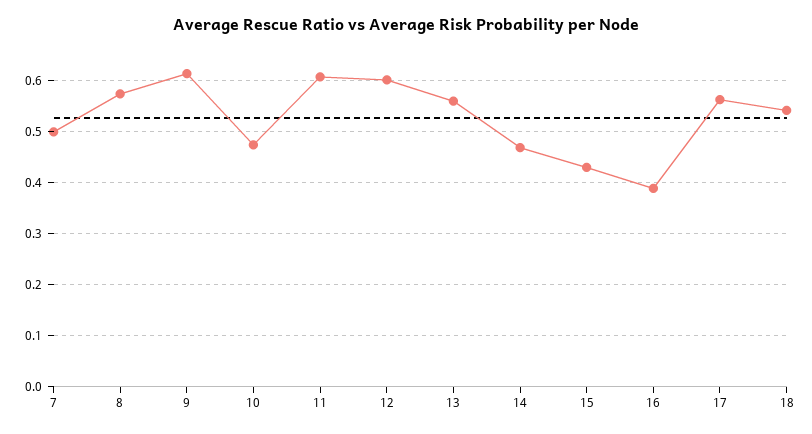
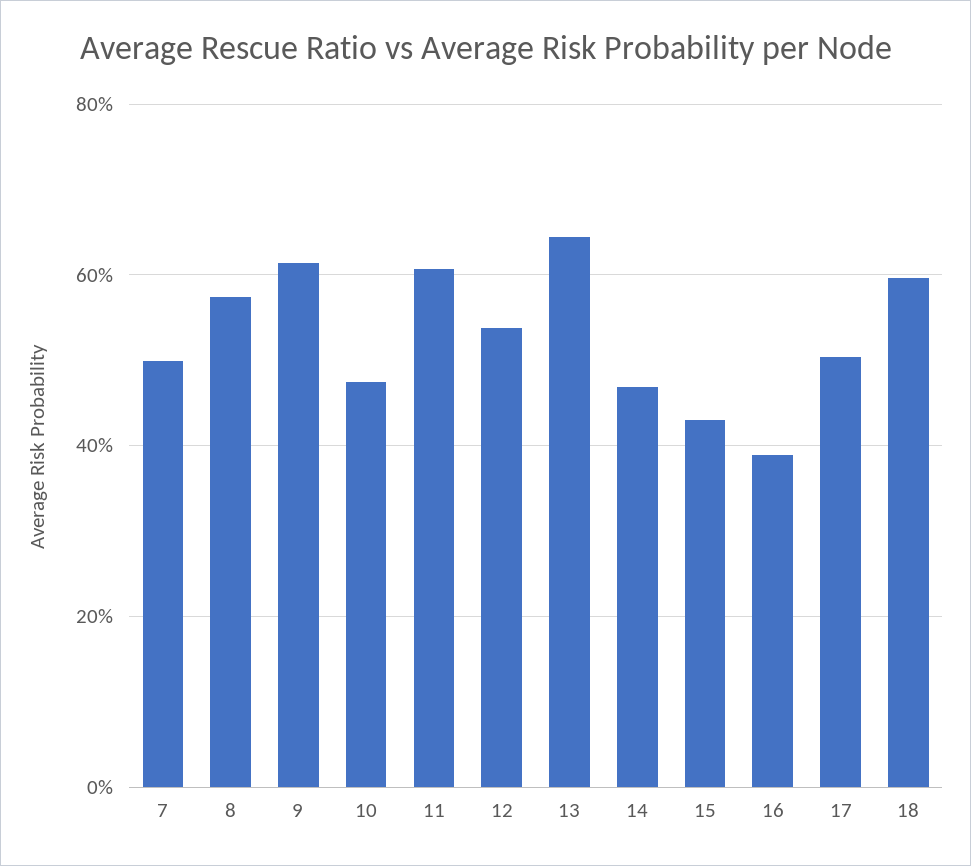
  {
    "7": 0.5,
    "8": 0.58,
    "9": 0.62,
    "10": 0.48,
    "11": 0.6,
-   "12": 0.6,
+   "12": 0.54,
-   "13": 0.56,
+   "13": 0.64,
    "14": 0.46,
    "15": 0.42,
    "16": 0.38,
-   "17": 0.56,
+   "17": 0.5,
-   "18": 0.54
+   "18": 0.6
  }

